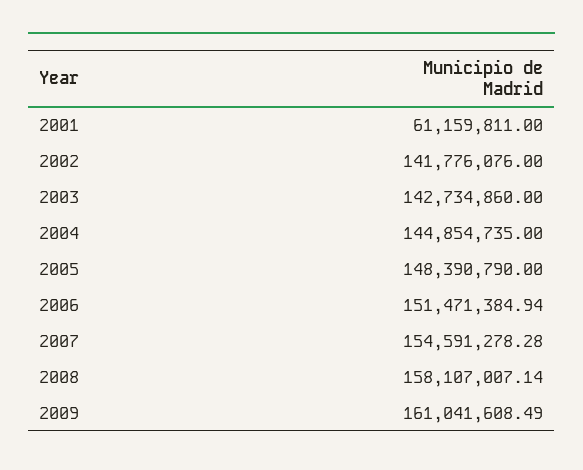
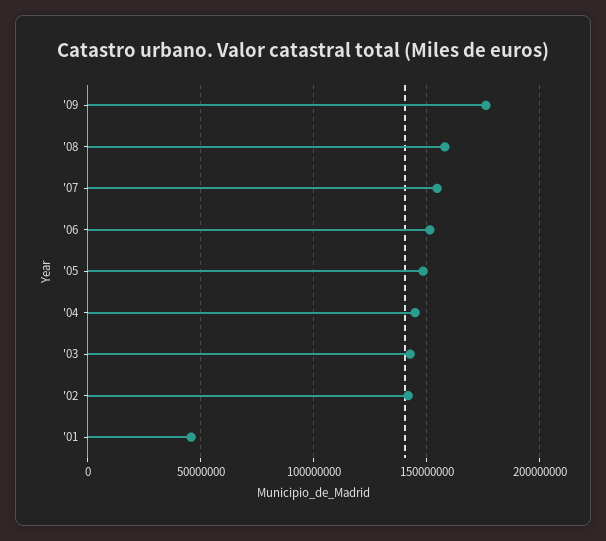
  {
-   "2001": 61159811,
+   "2001": 45000000,
    "2002": 141776076,
    "2003": 142734860,
    "2004": 144854735,
    "2005": 148390790,
    "2006": 151471384.94,
    "2007": 154591278.28,
    "2008": 158107007.14,
-   "2009": 161041608.49
+   "2009": 175000000
  }

